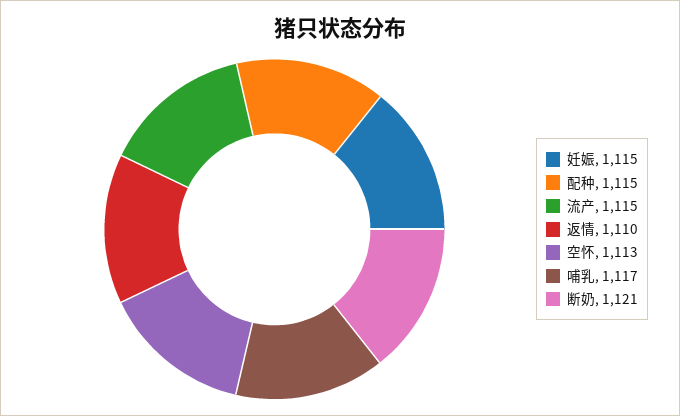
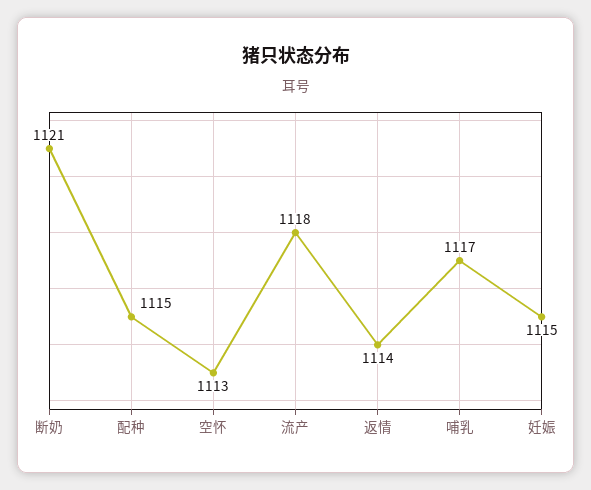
  {
    "妊娠": 1115,
    "配种": 1115,
-   "流产": 1115,
+   "流产": 1118,
-   "返情": 1110,
+   "返情": 1114,
    "空怀": 1113,
    "哺乳": 1117,
    "断奶": 1121
  }

